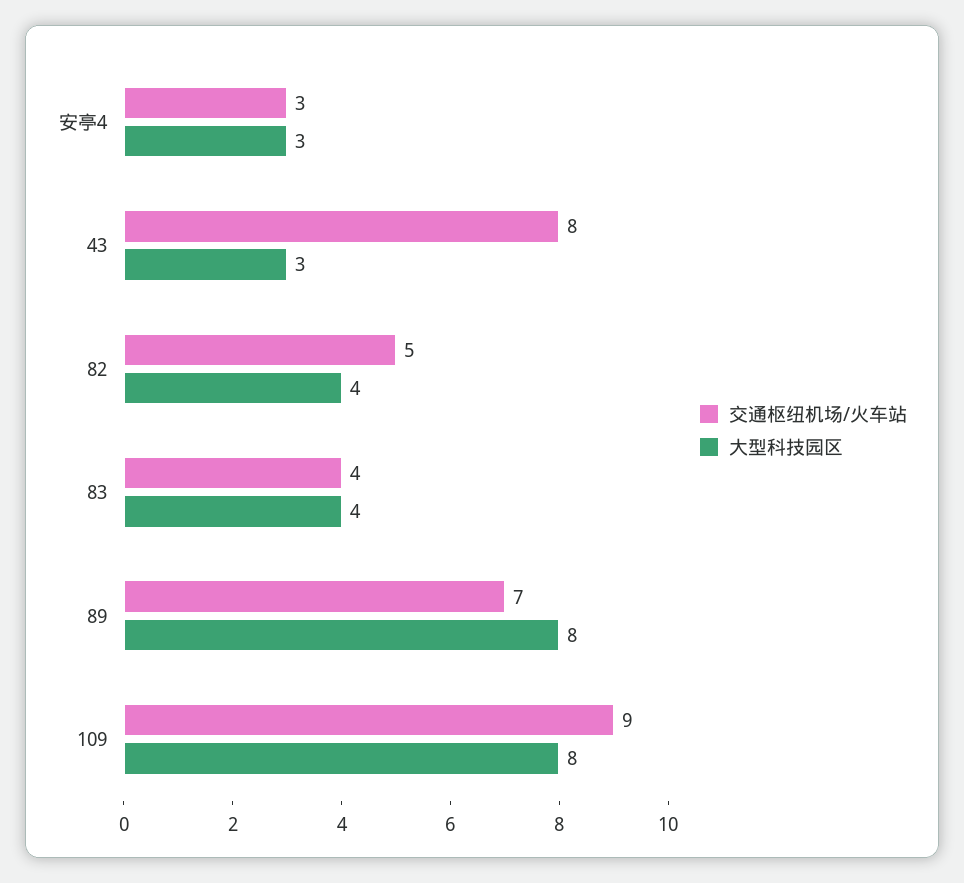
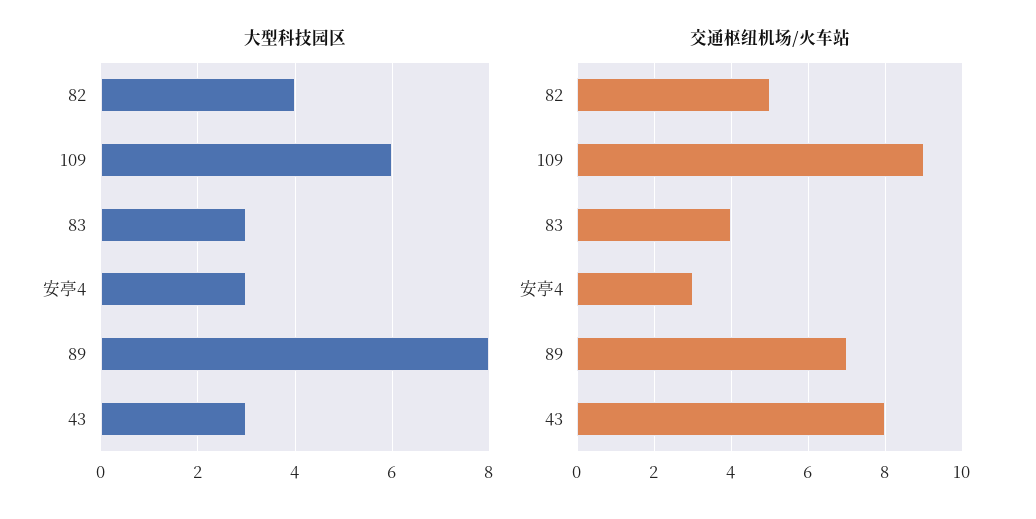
  {
    "交通枢纽机场/火车站": {
      "安亭4": 3,
      "43": 8,
      "82": 5,
      "83": 4,
      "89": 7,
      "109": 9
    },
    "大型科技园区": {
      "安亭4": 3,
      "43": 3,
      "82": 4,
-     "83": 4,
+     "83": 3,
      "89": 8,
-     "109": 8
+     "109": 6
    }
  }

